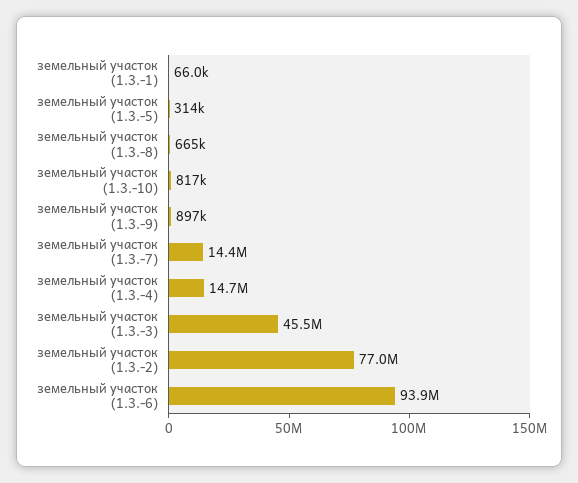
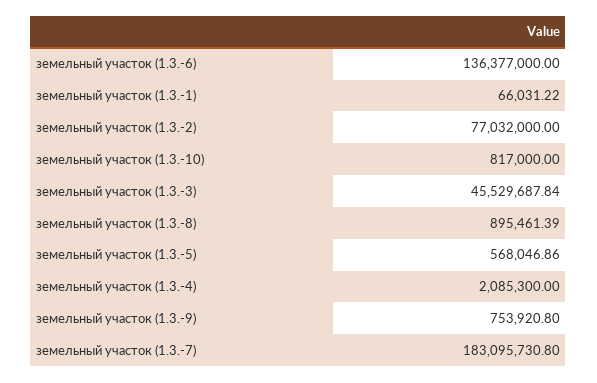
  {
    "земельный участок (1.3.-1)": 66031.22,
-   "земельный участок (1.3.-5)": 314000,
+   "земельный участок (1.3.-5)": 568046.86,
-   "земельный участок (1.3.-8)": 665000,
+   "земельный участок (1.3.-8)": 895461.39,
    "земельный участок (1.3.-10)": 817000,
-   "земельный участок (1.3.-9)": 897000,
+   "земельный участок (1.3.-9)": 753920.8,
-   "земельный участок (1.3.-7)": 14400000,
+   "земельный участок (1.3.-7)": 183095730.8,
-   "земельный участок (1.3.-4)": 14700000,
+   "земельный участок (1.3.-4)": 2085300,
    "земельный участок (1.3.-3)": 45529687.84,
    "земельный участок (1.3.-2)": 77032000,
-   "земельный участок (1.3.-6)": 93900000
+   "земельный участок (1.3.-6)": 136377000
  }

